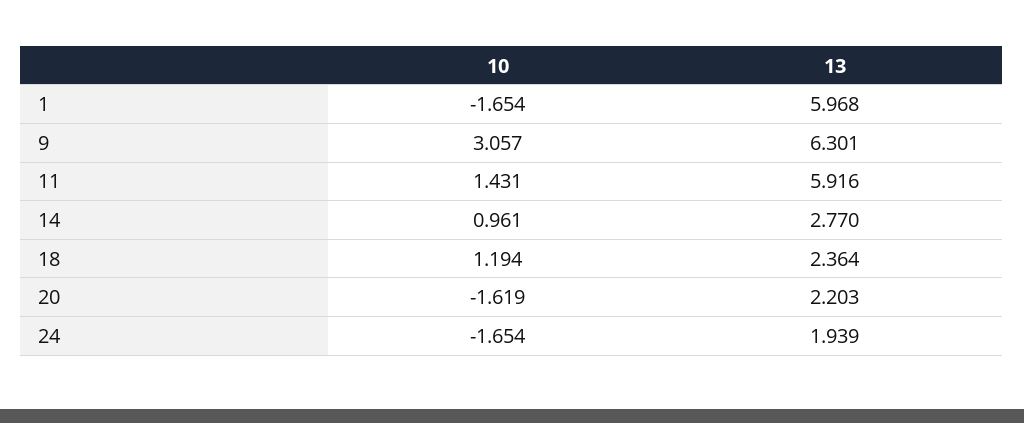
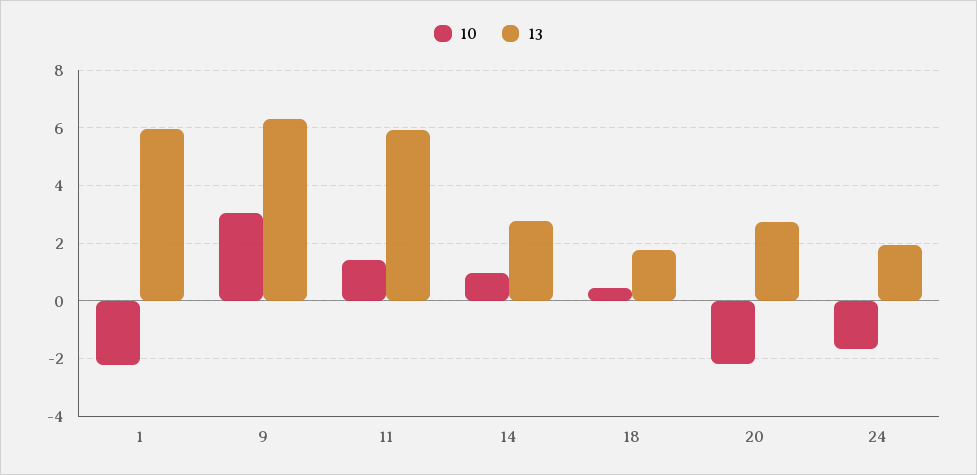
  {
    "10": {
-     "1": -1.654,
+     "1": -2.25,
      "9": 3.057,
      "11": 1.431,
      "14": 0.961,
-     "18": 1.194,
+     "18": 0.5,
-     "20": -1.619,
+     "20": -2.25,
      "24": -1.654
    },
    "13": {
      "1": 5.968,
      "9": 6.301,
      "11": 5.916,
      "14": 2.77,
-     "18": 2.364,
+     "18": 1.75,
-     "20": 2.203,
+     "20": 2.75,
      "24": 1.939
    }
  }

